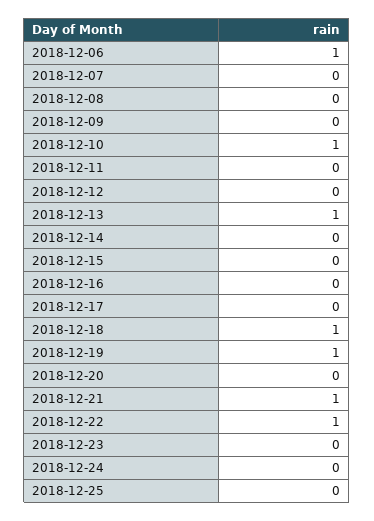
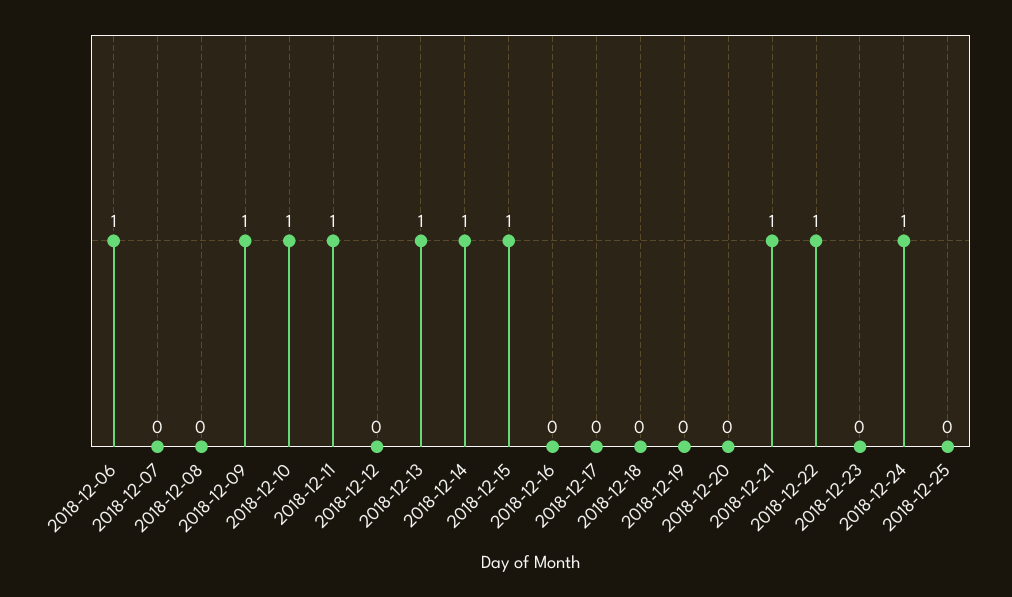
  {
    "2018-12-06": 1,
    "2018-12-07": 0,
    "2018-12-08": 0,
-   "2018-12-09": 0,
+   "2018-12-09": 1,
    "2018-12-10": 1,
-   "2018-12-11": 0,
+   "2018-12-11": 1,
    "2018-12-12": 0,
    "2018-12-13": 1,
-   "2018-12-14": 0,
+   "2018-12-14": 1,
-   "2018-12-15": 0,
+   "2018-12-15": 1,
    "2018-12-16": 0,
    "2018-12-17": 0,
-   "2018-12-18": 1,
+   "2018-12-18": 0,
-   "2018-12-19": 1,
+   "2018-12-19": 0,
    "2018-12-20": 0,
    "2018-12-21": 1,
    "2018-12-22": 1,
    "2018-12-23": 0,
-   "2018-12-24": 0,
+   "2018-12-24": 1,
    "2018-12-25": 0
  }

